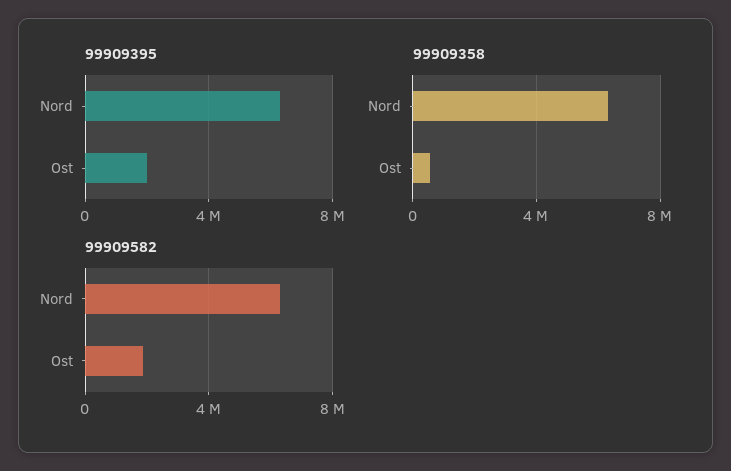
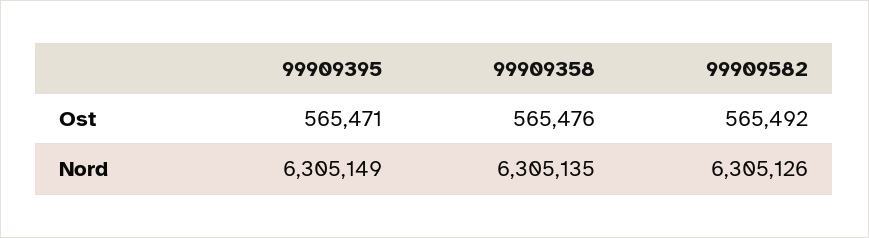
  {
    "99909395": {
      "Nord": 6305149,
-     "Ost": 2000000
+     "Ost": 565471
    },
    "99909358": {
      "Nord": 6305135,
      "Ost": 565476
    },
    "99909582": {
      "Nord": 6305126,
-     "Ost": 2000000
+     "Ost": 565492
    }
  }

